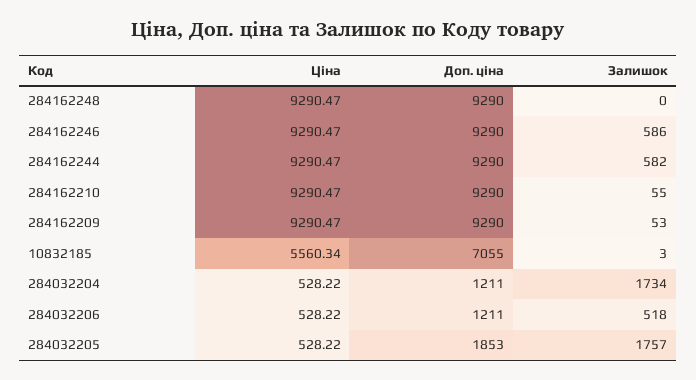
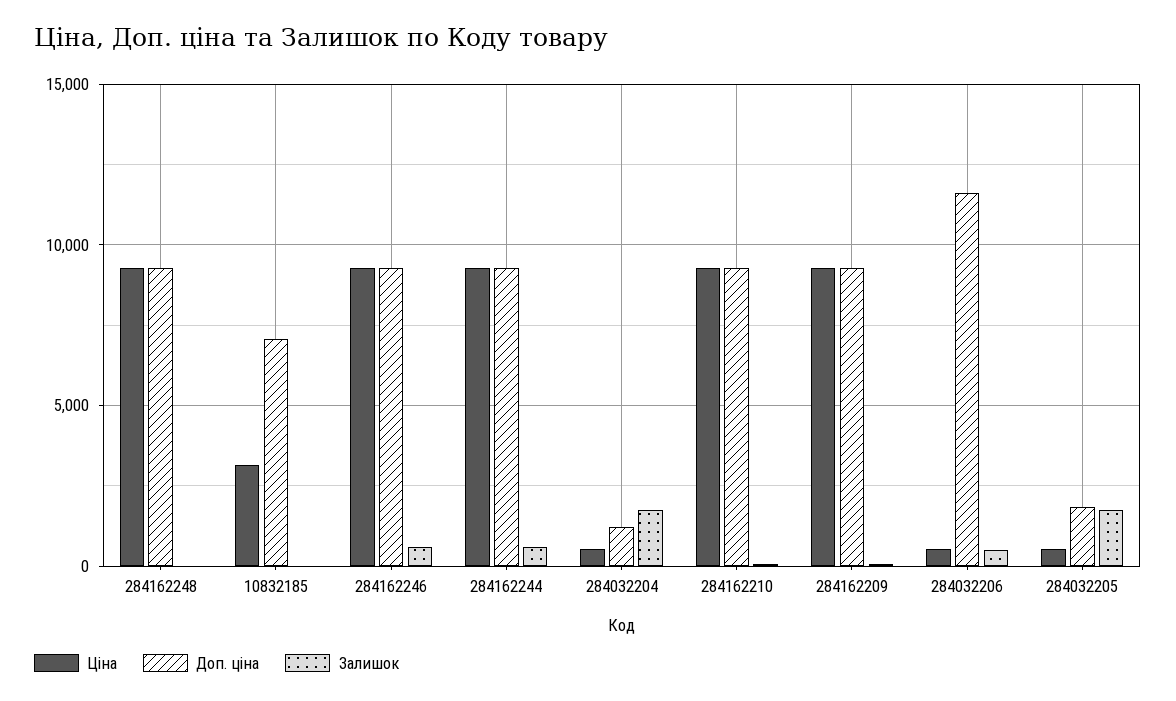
  {
    "Ціна": {
      "284162248": 9290.47,
      "284162246": 9290.47,
      "284162244": 9290.47,
      "284162210": 9290.47,
      "284162209": 9290.47,
-     "10832185": 5560.34,
+     "10832185": 3000,
      "284032204": 528.22,
      "284032206": 528.22,
      "284032205": 528.22
    },
    "Доп. ціна": {
      "284162248": 9290,
      "284162246": 9290,
      "284162244": 9290,
      "284162210": 9290,
      "284162209": 9290,
      "10832185": 7055,
      "284032204": 1211,
-     "284032206": 1211,
+     "284032206": 11500,
      "284032205": 1853
    },
    "Залишок": {
      "284162248": 0,
      "284162246": 586,
      "284162244": 582,
      "284162210": 55,
      "284162209": 53,
      "10832185": 3,
      "284032204": 1734,
      "284032206": 518,
      "284032205": 1757
    }
  }

